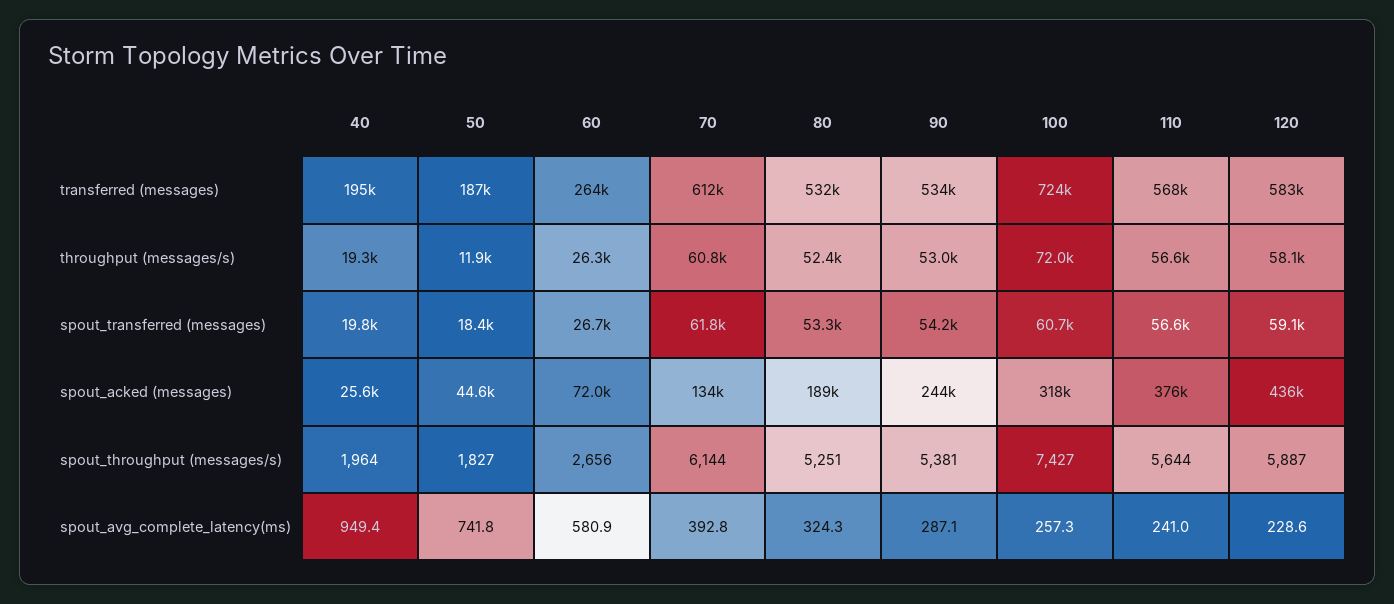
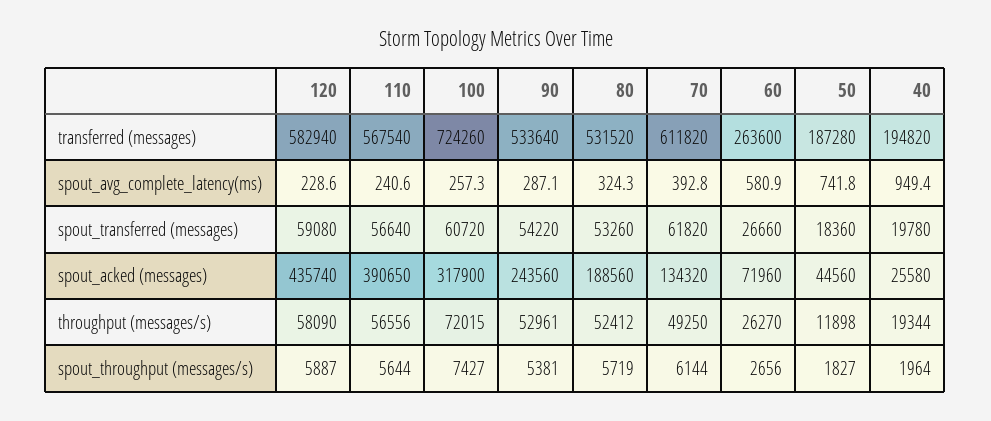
  {
    "40": {
      "transferred (messages)": 194820,
      "throughput (messages/s)": 19344,
      "spout_transferred (messages)": 19780,
      "spout_acked (messages)": 25580,
      "spout_throughput (messages/s)": 1964,
      "spout_avg_complete_latency(ms)": 949.4
    },
    "50": {
      "transferred (messages)": 187280,
      "throughput (messages/s)": 11898,
      "spout_transferred (messages)": 18360,
      "spout_acked (messages)": 44560,
      "spout_throughput (messages/s)": 1827,
      "spout_avg_complete_latency(ms)": 741.8
    },
    "60": {
      "transferred (messages)": 263600,
      "throughput (messages/s)": 26270,
      "spout_transferred (messages)": 26660,
      "spout_acked (messages)": 71960,
      "spout_throughput (messages/s)": 2656,
      "spout_avg_complete_latency(ms)": 580.9
    },
    "70": {
      "transferred (messages)": 611820,
-     "throughput (messages/s)": 60800,
+     "throughput (messages/s)": 49250,
      "spout_transferred (messages)": 61820,
      "spout_acked (messages)": 134320,
      "spout_throughput (messages/s)": 6144,
      "spout_avg_complete_latency(ms)": 392.8
    },
    "80": {
      "transferred (messages)": 531520,
      "throughput (messages/s)": 52412,
      "spout_transferred (messages)": 53260,
      "spout_acked (messages)": 188560,
-     "spout_throughput (messages/s)": 5251,
+     "spout_throughput (messages/s)": 5719,
      "spout_avg_complete_latency(ms)": 324.3
    },
    "90": {
      "transferred (messages)": 533640,
      "throughput (messages/s)": 52961,
      "spout_transferred (messages)": 54220,
      "spout_acked (messages)": 243560,
      "spout_throughput (messages/s)": 5381,
      "spout_avg_complete_latency(ms)": 287.1
    },
    "100": {
      "transferred (messages)": 724260,
      "throughput (messages/s)": 72015,
      "spout_transferred (messages)": 60720,
      "spout_acked (messages)": 317900,
      "spout_throughput (messages/s)": 7427,
      "spout_avg_complete_latency(ms)": 257.3
    },
    "110": {
      "transferred (messages)": 567540,
      "throughput (messages/s)": 56556,
      "spout_transferred (messages)": 56640,
-     "spout_acked (messages)": 376000,
+     "spout_acked (messages)": 390650,
      "spout_throughput (messages/s)": 5644,
-     "spout_avg_complete_latency(ms)": 241
+     "spout_avg_complete_latency(ms)": 240.6
    },
    "120": {
      "transferred (messages)": 582940,
      "throughput (messages/s)": 58090,
      "spout_transferred (messages)": 59080,
      "spout_acked (messages)": 435740,
      "spout_throughput (messages/s)": 5887,
      "spout_avg_complete_latency(ms)": 228.6
    }
  }

